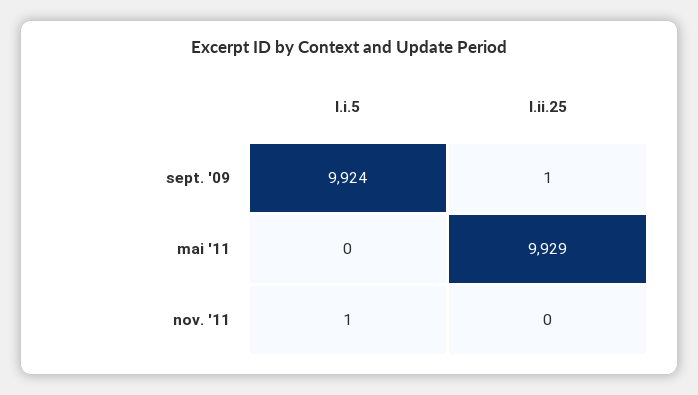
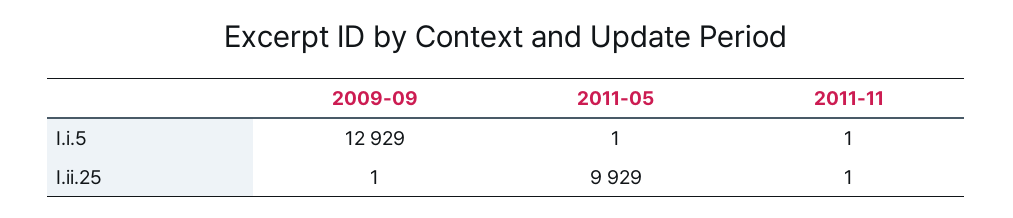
  {
    "I.i.5": {
-     "sept. '09": 9924,
+     "sept. '09": 12929,
-     "mai '11": 0,
+     "mai '11": 1,
      "nov. '11": 1
    },
    "I.ii.25": {
      "sept. '09": 1,
      "mai '11": 9929,
-     "nov. '11": 0
+     "nov. '11": 1
    }
  }

